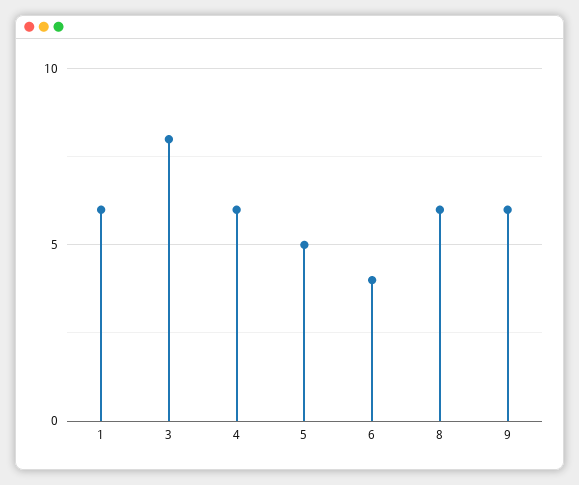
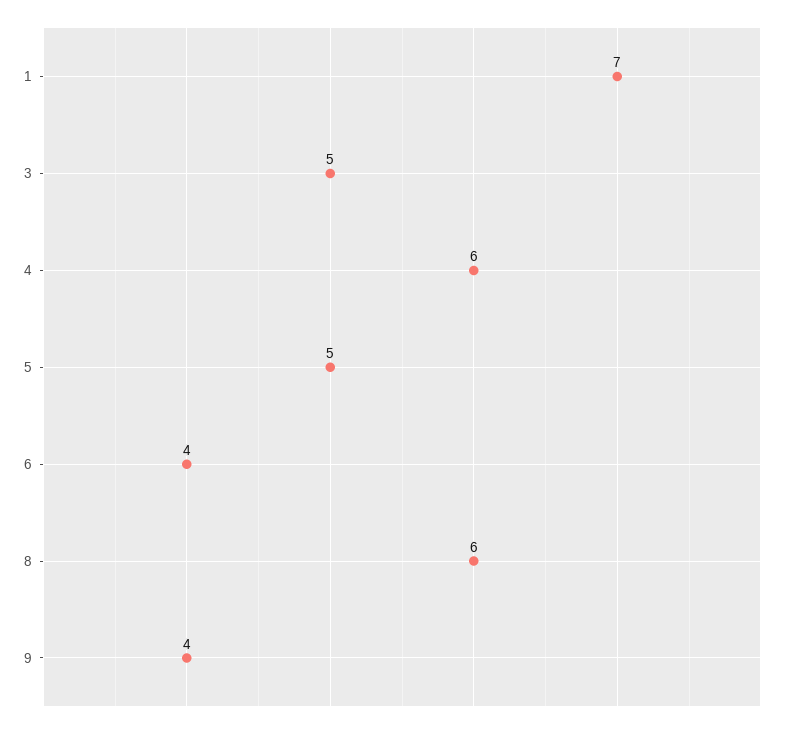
  {
-   "1": 6,
+   "1": 7,
-   "3": 8,
+   "3": 5,
    "4": 6,
    "5": 5,
    "6": 4,
    "8": 6,
-   "9": 6
+   "9": 4
  }

